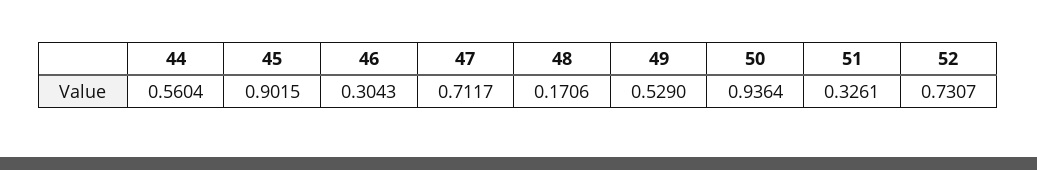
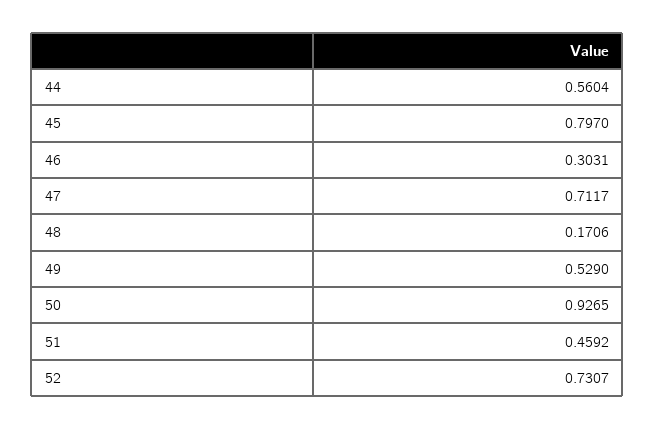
  {
    "44": 0.5604,
-   "45": 0.9015,
+   "45": 0.797,
-   "46": 0.3043,
+   "46": 0.3031,
    "47": 0.7117,
    "48": 0.1706,
    "49": 0.529,
-   "50": 0.9364,
+   "50": 0.9265,
-   "51": 0.3261,
+   "51": 0.4592,
    "52": 0.7307
  }

